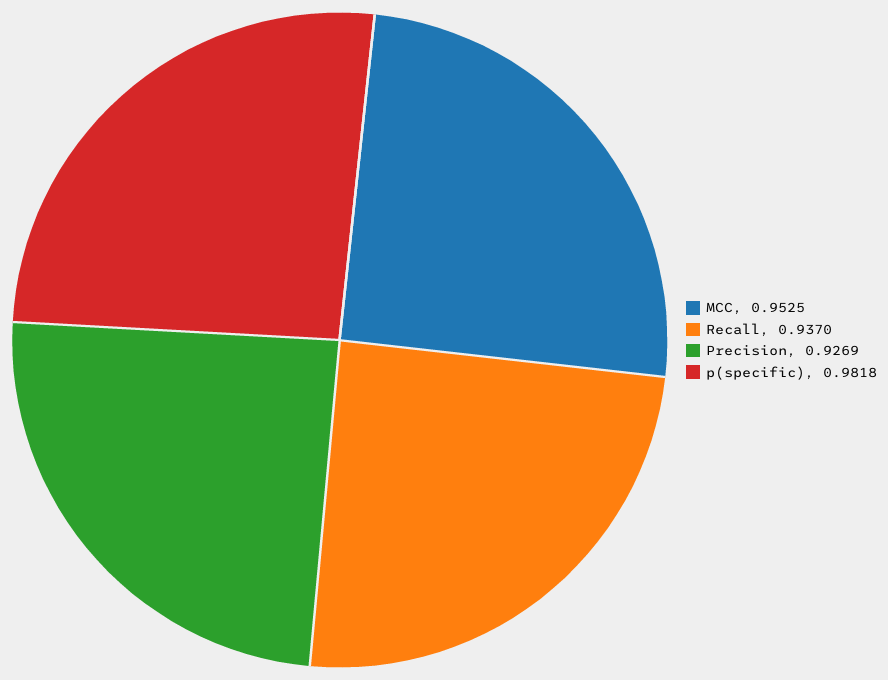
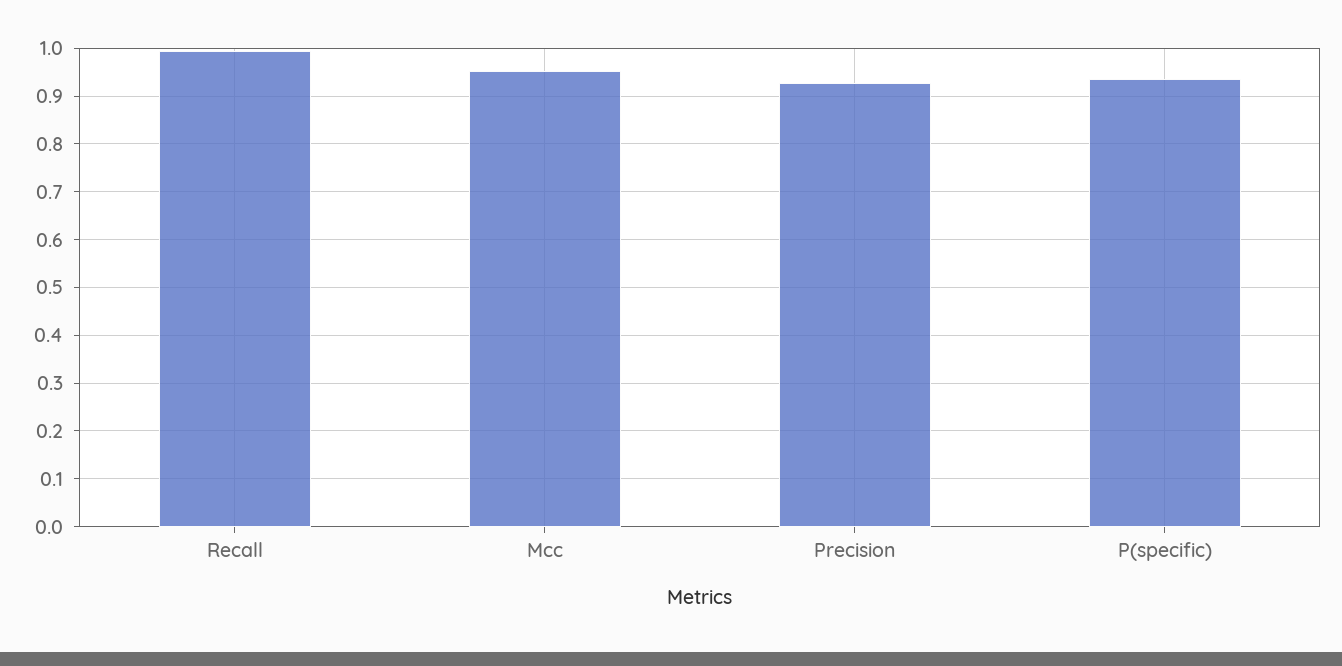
  {
    "MCC": 0.9525,
-   "Recall": 0.937,
+   "Recall": 1,
    "Precision": 0.9269,
-   "p(specific)": 0.9818
+   "p(specific)": 0.94
  }

